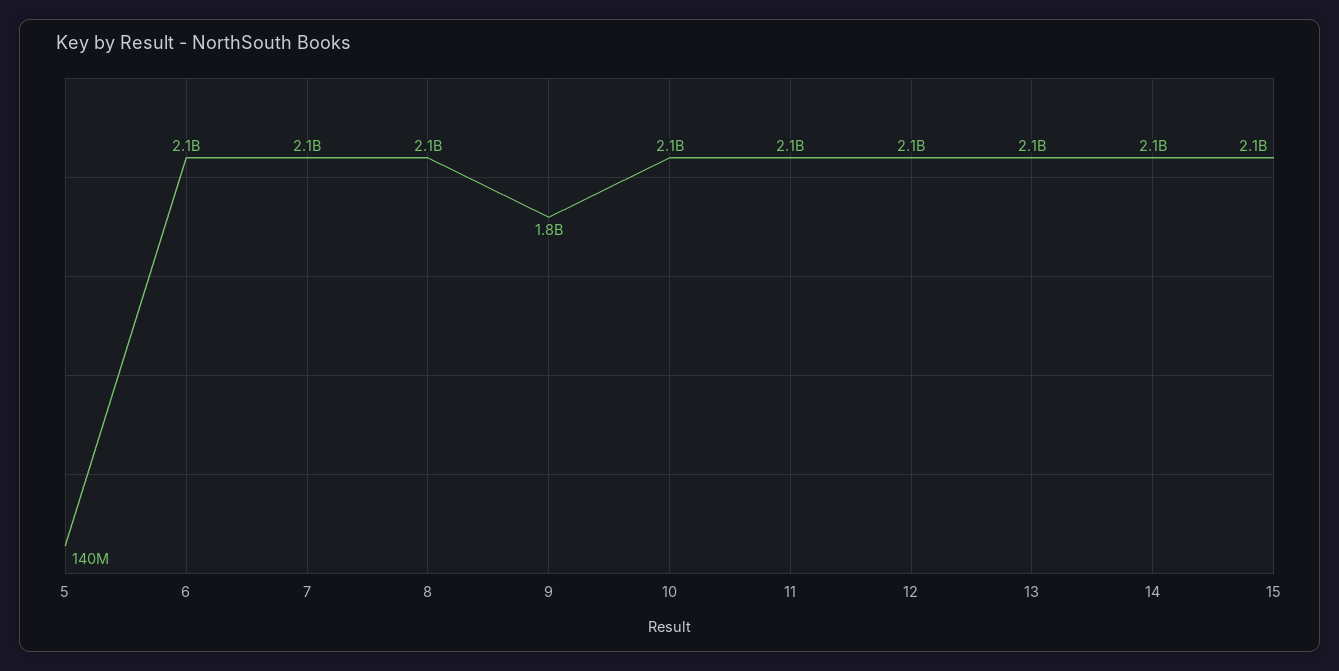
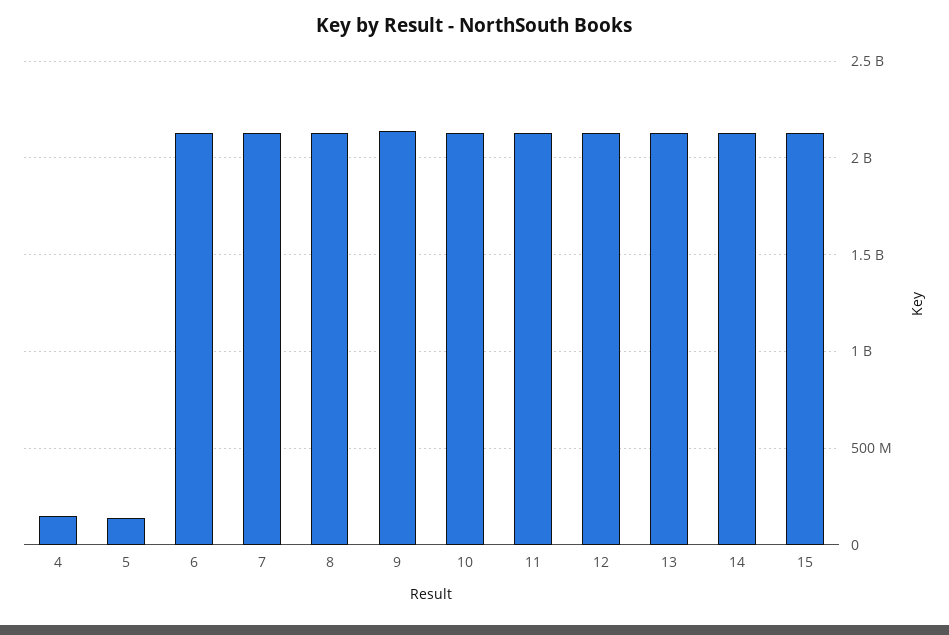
  {
    "5": 140000000,
    "6": 2100000000,
    "7": 2100000000,
    "8": 2100000000,
-   "9": 1800000000,
+   "9": 2150000000,
    "10": 2100000000,
    "11": 2100000000,
    "12": 2100000000,
    "13": 2100000000,
    "14": 2100000000,
-   "15": 2100000000
+   "15": 2100000000,
+   "4": 150000000
  }

